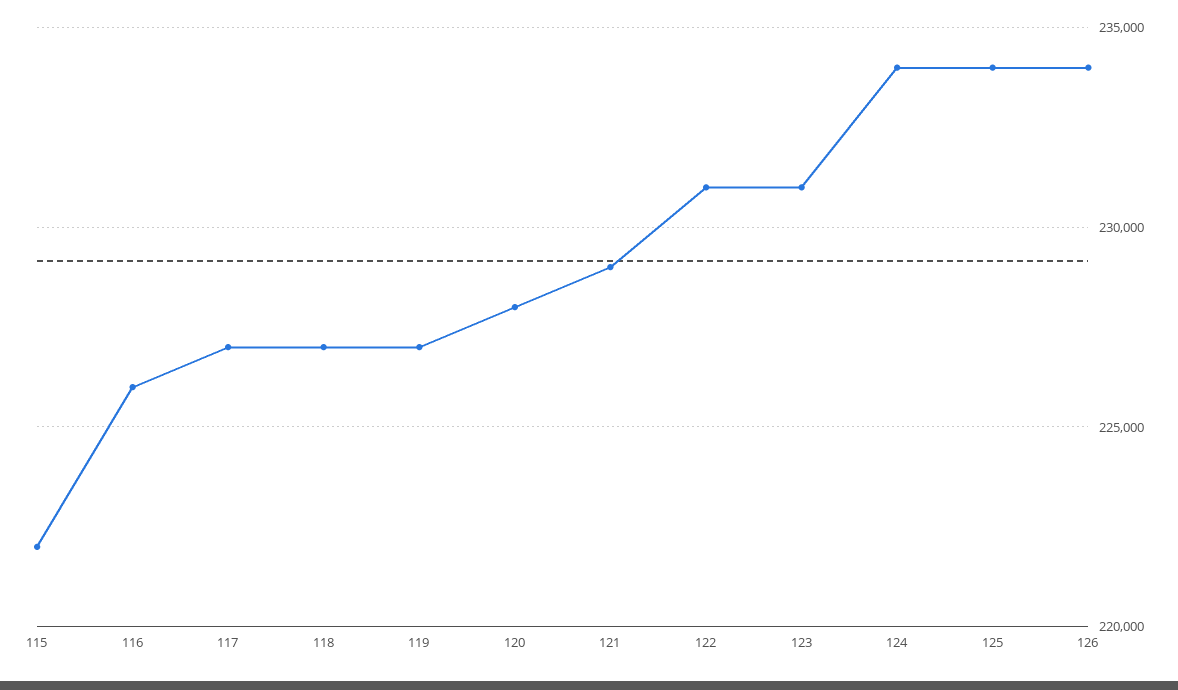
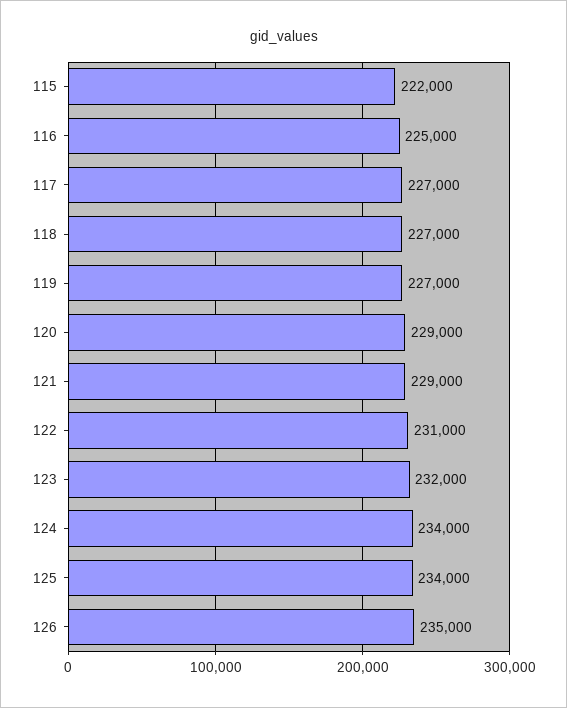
  {
    "115": 222000,
-   "116": 226000,
+   "116": 225000,
    "117": 227000,
    "118": 227000,
    "119": 227000,
-   "120": 228000,
+   "120": 229000,
    "121": 229000,
    "122": 231000,
-   "123": 231000,
+   "123": 232000,
    "124": 234000,
    "125": 234000,
-   "126": 234000
+   "126": 235000
  }

